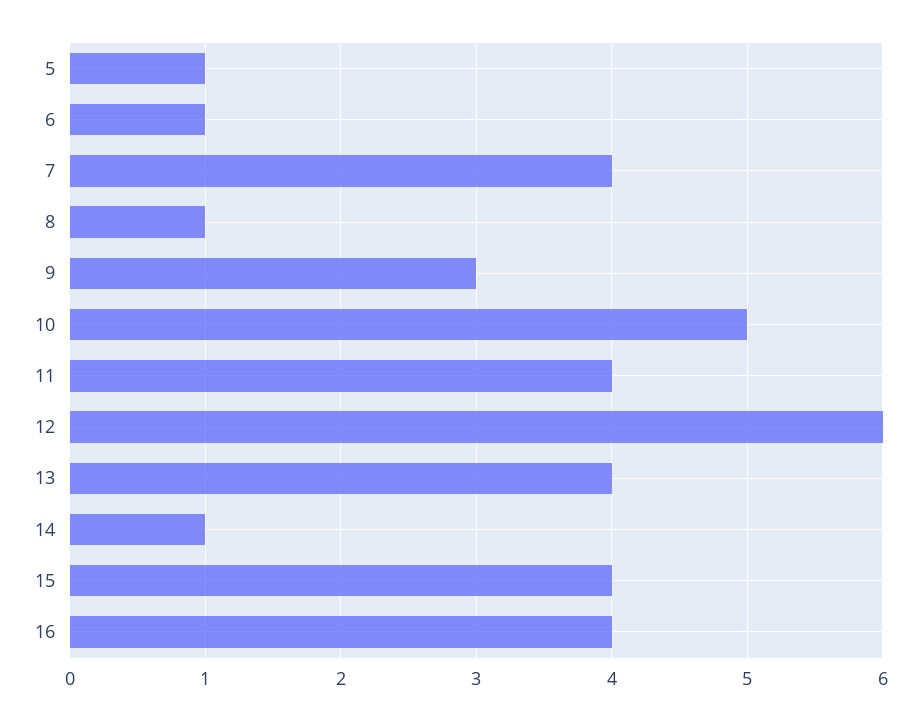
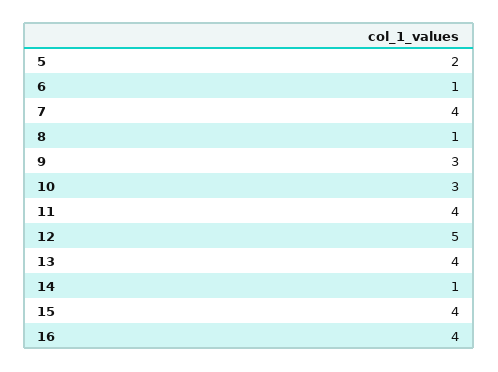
  {
-   "5": 1,
+   "5": 2,
    "6": 1,
    "7": 4,
    "8": 1,
    "9": 3,
-   "10": 5,
+   "10": 3,
    "11": 4,
-   "12": 6,
+   "12": 5,
    "13": 4,
    "14": 1,
    "15": 4,
    "16": 4
  }

